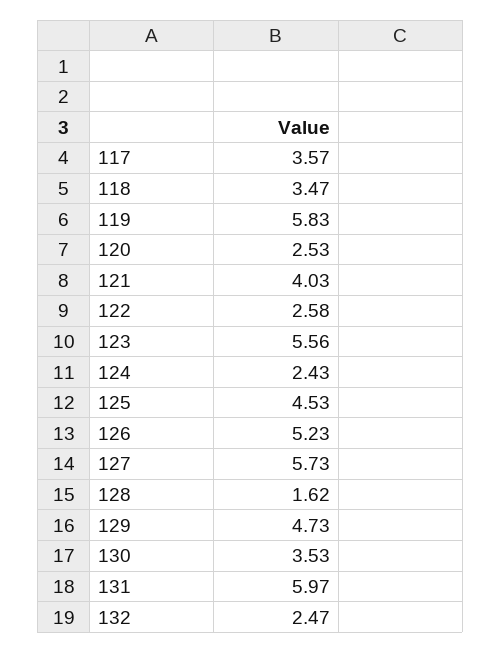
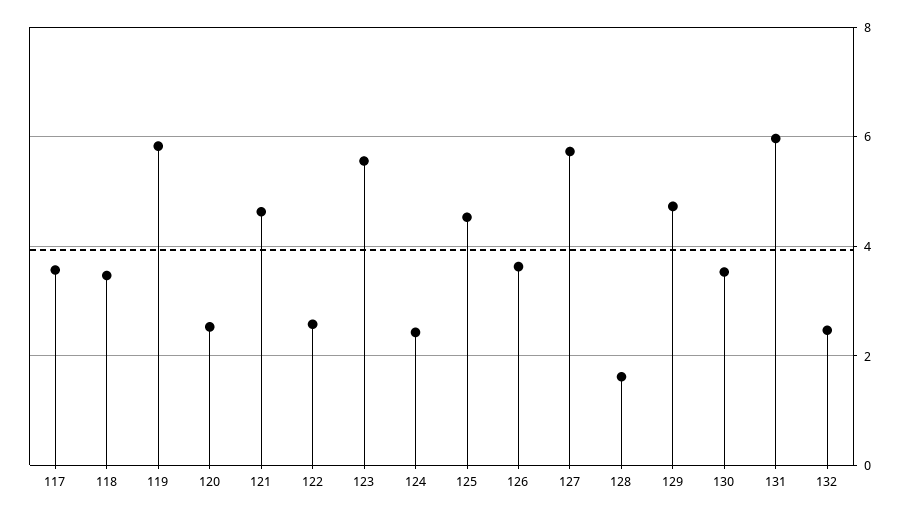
  {
    "117": 3.57,
    "118": 3.47,
    "119": 5.83,
    "120": 2.53,
-   "121": 4.03,
+   "121": 4.6,
    "122": 2.58,
    "123": 5.56,
    "124": 2.43,
    "125": 4.53,
-   "126": 5.23,
+   "126": 3.6,
    "127": 5.73,
    "128": 1.62,
    "129": 4.73,
    "130": 3.53,
    "131": 5.97,
    "132": 2.47
  }

